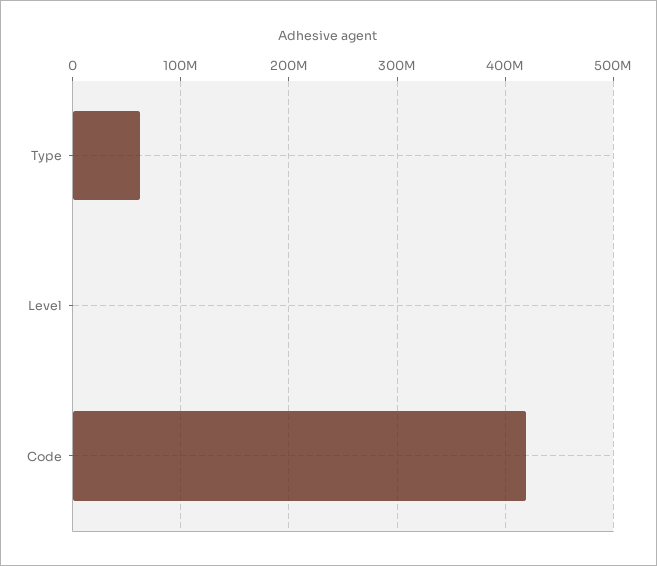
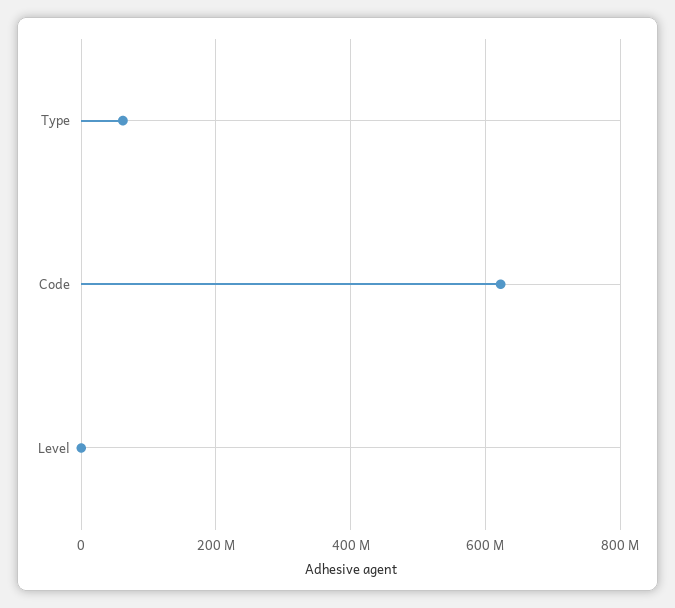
  {
    "Type": 60000000,
    "Level": 0,
-   "Code": 420000000
+   "Code": 620000000
  }

